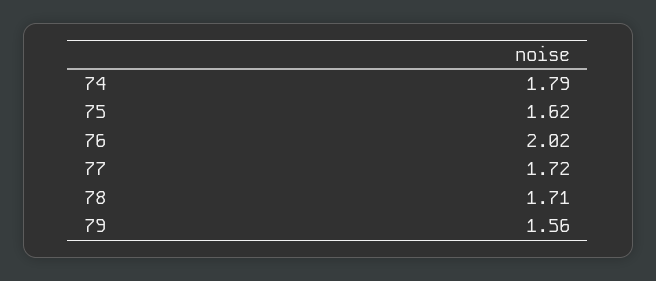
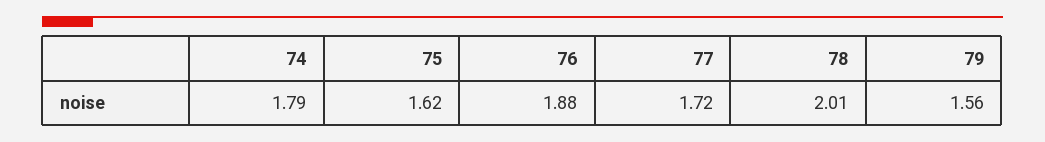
  {
    "74": 1.79,
    "75": 1.62,
-   "76": 2.02,
+   "76": 1.88,
    "77": 1.72,
-   "78": 1.71,
+   "78": 2.01,
    "79": 1.56
  }

